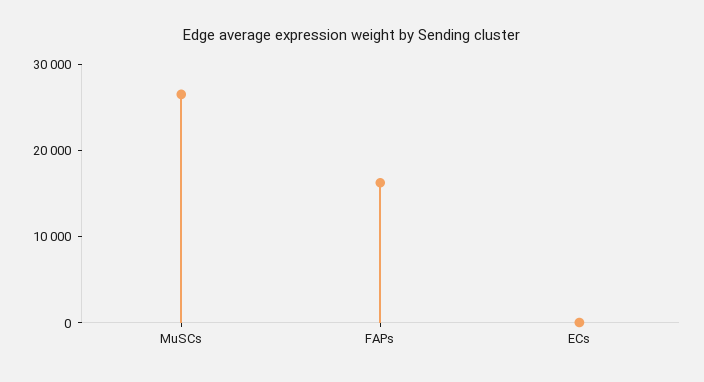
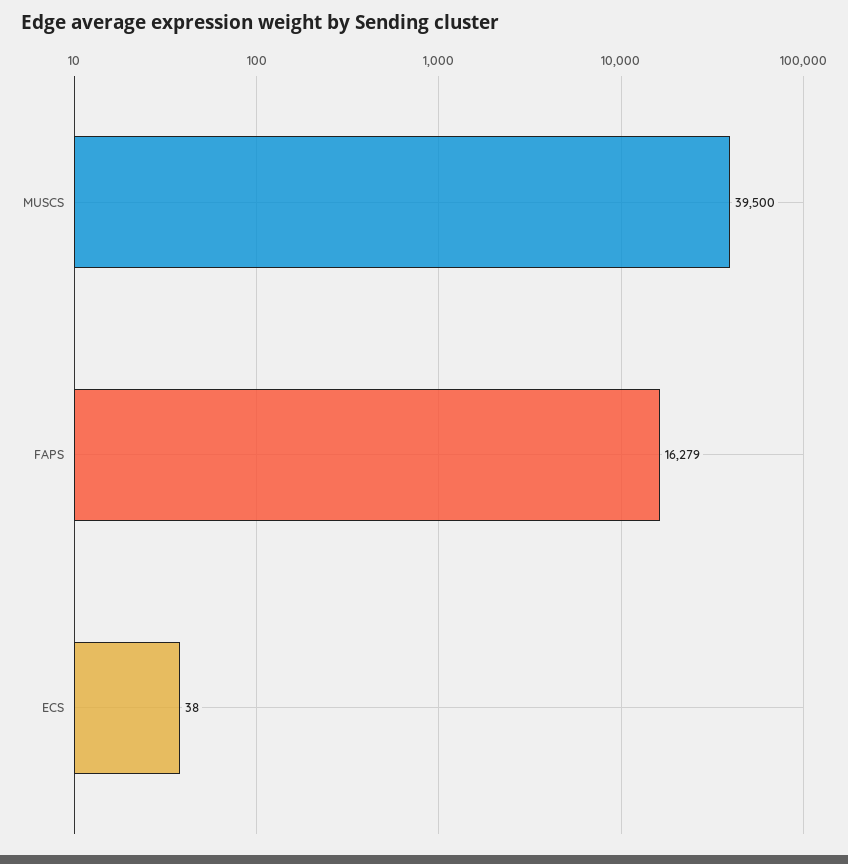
  {
-   "MuSCs": 26000,
+   "MuSCs": 39500,
    "FAPs": 16279,
    "ECs": 38
  }

